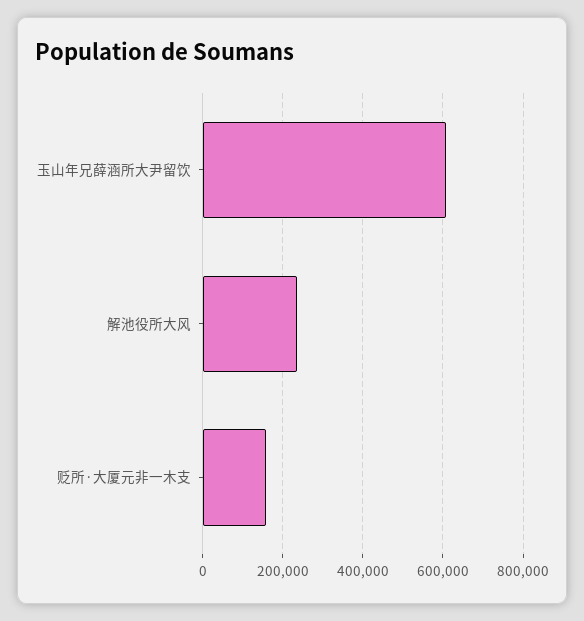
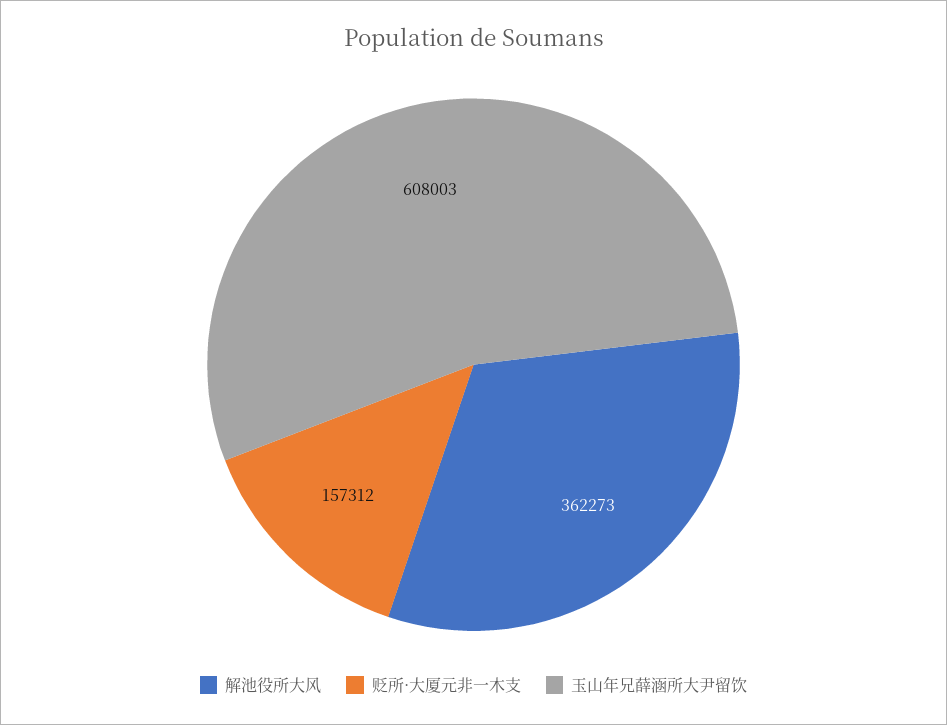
  {
    "玉山年兄薛涵所大尹留饮": 608003,
-   "解池役所大风": 240000,
+   "解池役所大风": 362273,
    "贬所·大厦元非一木支": 157312
  }

